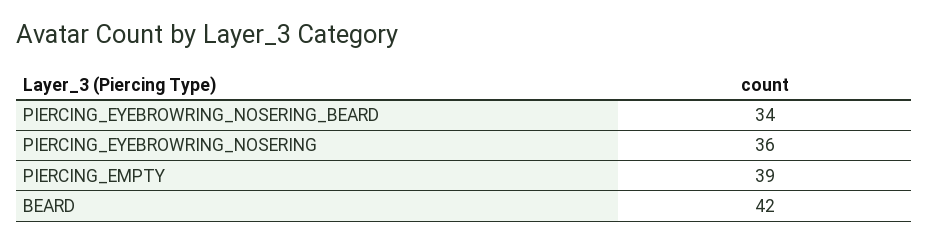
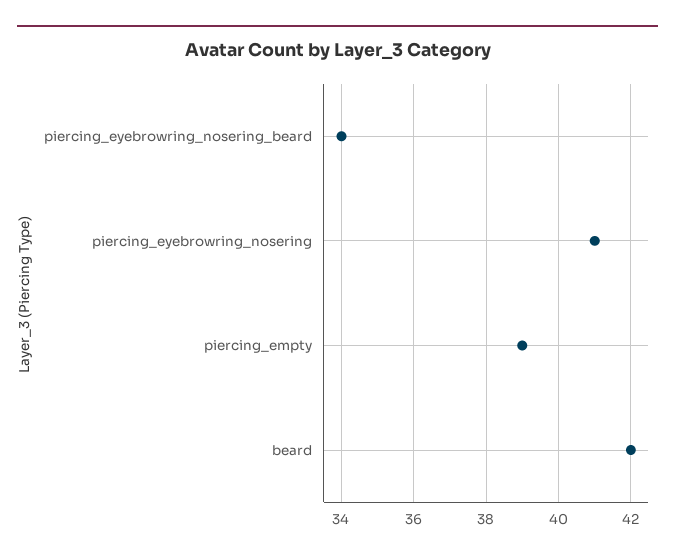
  {
    "PIERCING_EYEBROWRING_NOSERING_BEARD": 34,
-   "PIERCING_EYEBROWRING_NOSERING": 36,
+   "PIERCING_EYEBROWRING_NOSERING": 41,
    "PIERCING_EMPTY": 39,
    "BEARD": 42
  }

